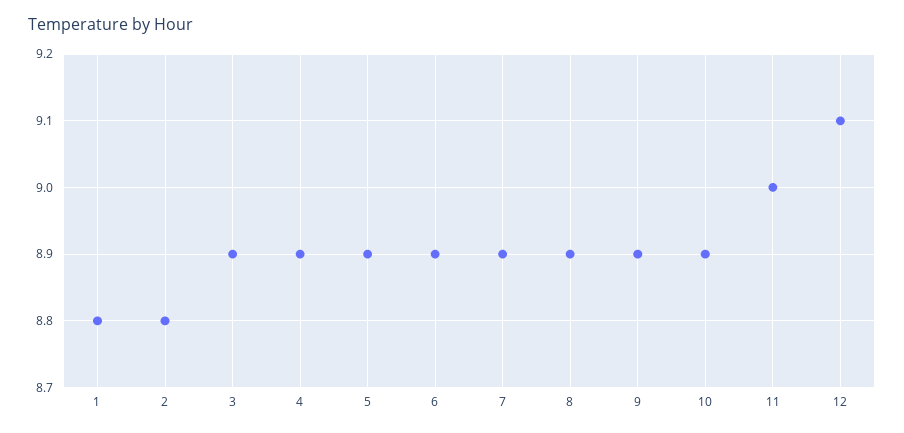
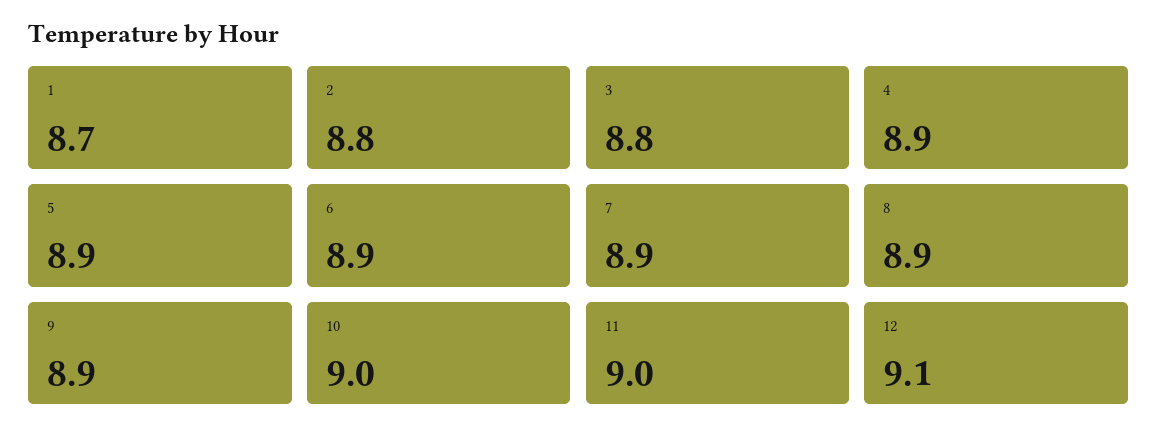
  {
-   "1": 8.8,
+   "1": 8.7,
    "2": 8.8,
-   "3": 8.9,
+   "3": 8.8,
    "4": 8.9,
    "5": 8.9,
    "6": 8.9,
    "7": 8.9,
    "8": 8.9,
    "9": 8.9,
-   "10": 8.9,
+   "10": 9,
    "11": 9,
    "12": 9.1
  }

